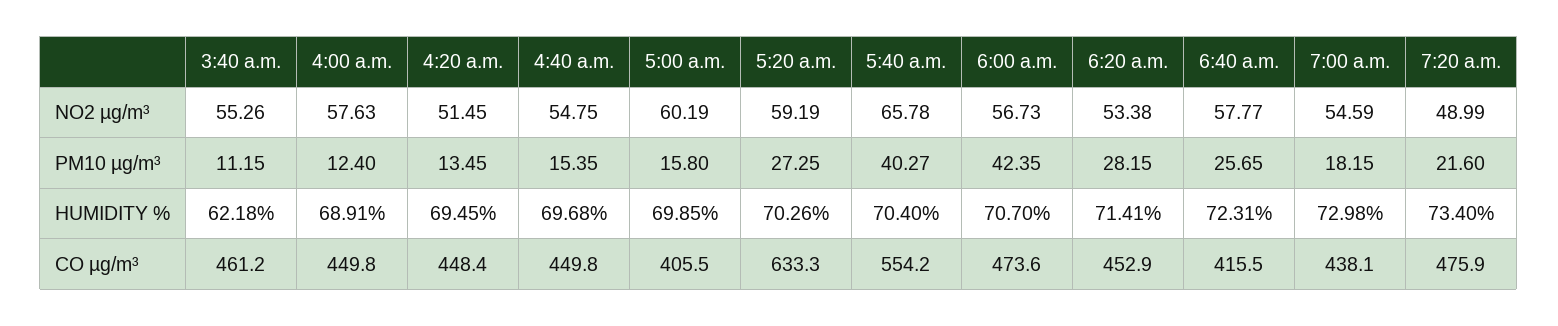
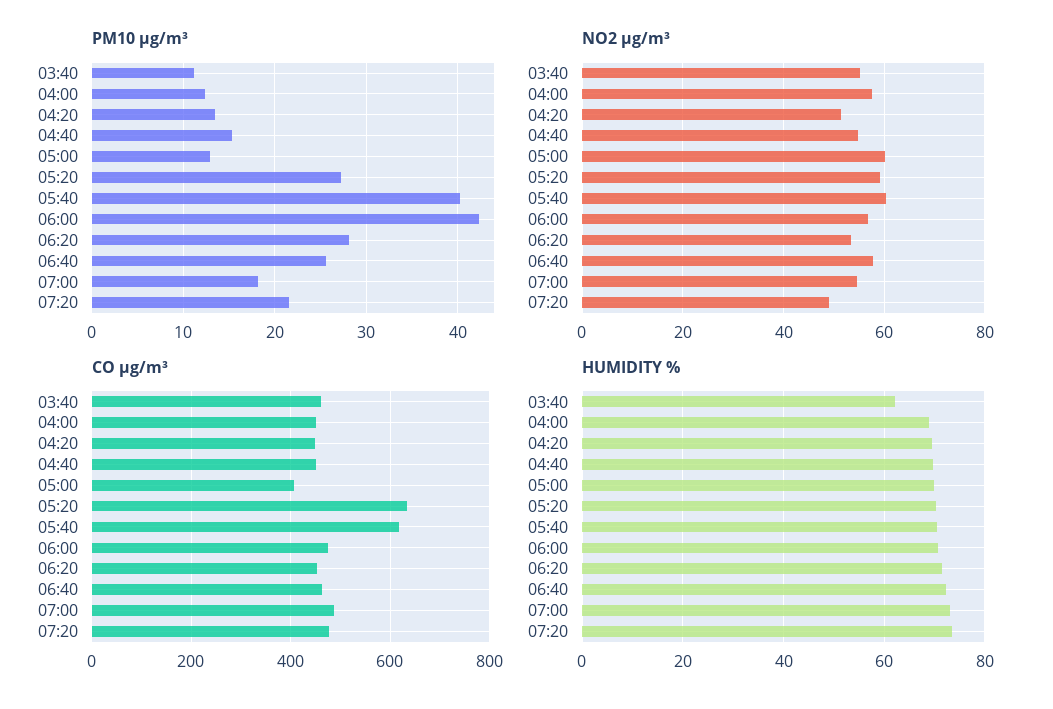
  {
    "NO2 µg/m³": {
      "3:40 a.m.": 55.26,
      "4:00 a.m.": 57.63,
      "4:20 a.m.": 51.45,
      "4:40 a.m.": 54.75,
      "5:00 a.m.": 60.19,
      "5:20 a.m.": 59.19,
-     "5:40 a.m.": 65.78,
+     "5:40 a.m.": 60,
      "6:00 a.m.": 56.73,
      "6:20 a.m.": 53.38,
      "6:40 a.m.": 57.77,
      "7:00 a.m.": 54.59,
      "7:20 a.m.": 48.99
    },
    "PM10 µg/m³": {
      "3:40 a.m.": 11.15,
      "4:00 a.m.": 12.4,
      "4:20 a.m.": 13.45,
      "4:40 a.m.": 15.35,
-     "5:00 a.m.": 15.8,
+     "5:00 a.m.": 13,
      "5:20 a.m.": 27.25,
      "5:40 a.m.": 40.27,
      "6:00 a.m.": 42.35,
      "6:20 a.m.": 28.15,
      "6:40 a.m.": 25.65,
      "7:00 a.m.": 18.15,
      "7:20 a.m.": 21.6
    },
    "HUMIDITY %": {
      "3:40 a.m.": 62.18,
      "4:00 a.m.": 68.91,
      "4:20 a.m.": 69.45,
      "4:40 a.m.": 69.68,
      "5:00 a.m.": 69.85,
      "5:20 a.m.": 70.26,
      "5:40 a.m.": 70.4,
      "6:00 a.m.": 70.7,
      "6:20 a.m.": 71.41,
      "6:40 a.m.": 72.31,
      "7:00 a.m.": 72.98,
      "7:20 a.m.": 73.4
    },
    "CO µg/m³": {
      "3:40 a.m.": 461.2,
      "4:00 a.m.": 449.8,
      "4:20 a.m.": 448.4,
      "4:40 a.m.": 449.8,
      "5:00 a.m.": 405.5,
      "5:20 a.m.": 633.3,
-     "5:40 a.m.": 554.2,
+     "5:40 a.m.": 620,
      "6:00 a.m.": 473.6,
      "6:20 a.m.": 452.9,
-     "6:40 a.m.": 415.5,
+     "6:40 a.m.": 460,
-     "7:00 a.m.": 438.1,
+     "7:00 a.m.": 480,
      "7:20 a.m.": 475.9
    }
  }

